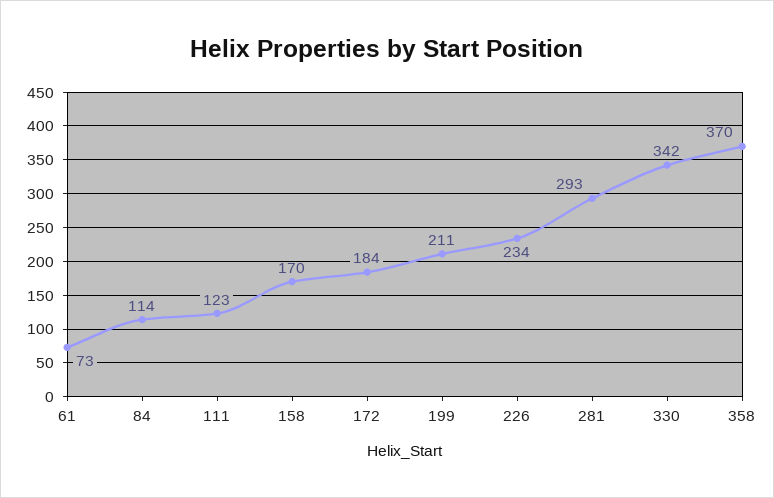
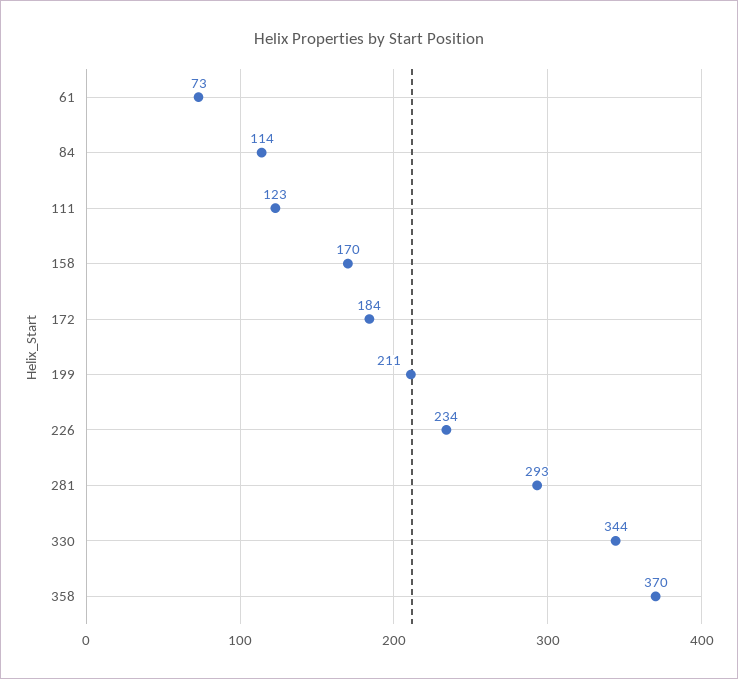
  {
    "61": 73,
    "84": 114,
    "111": 123,
    "158": 170,
    "172": 184,
    "199": 211,
    "226": 234,
    "281": 293,
-   "330": 342,
+   "330": 344,
    "358": 370
  }

